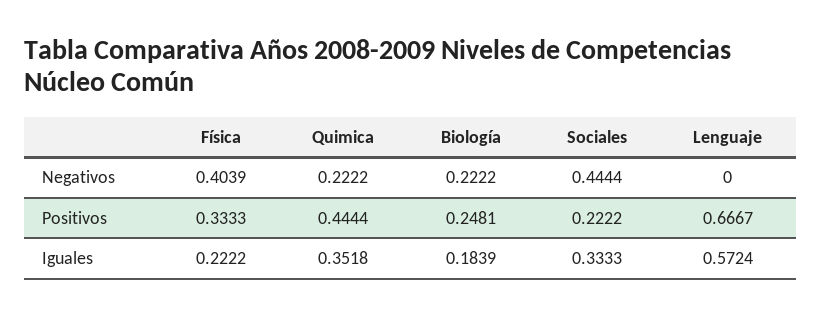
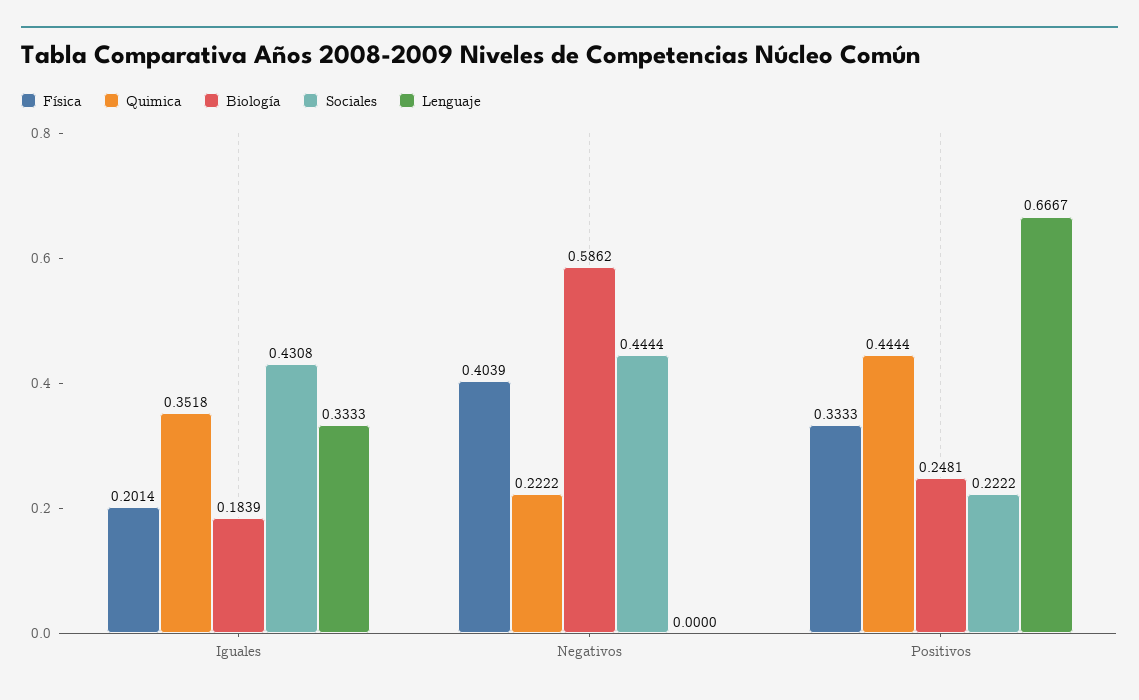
  {
    "Física": {
      "Negativos": 0.4039,
      "Positivos": 0.3333,
-     "Iguales": 0.2222
+     "Iguales": 0.2014
    },
    "Quimica": {
      "Negativos": 0.2222,
      "Positivos": 0.4444,
      "Iguales": 0.3518
    },
    "Biología": {
-     "Negativos": 0.2222,
+     "Negativos": 0.5862,
      "Positivos": 0.2481,
      "Iguales": 0.1839
    },
    "Sociales": {
      "Negativos": 0.4444,
      "Positivos": 0.2222,
-     "Iguales": 0.3333
+     "Iguales": 0.4308
    },
    "Lenguaje": {
      "Negativos": 0,
      "Positivos": 0.6667,
-     "Iguales": 0.5724
+     "Iguales": 0.3333
    }
  }

